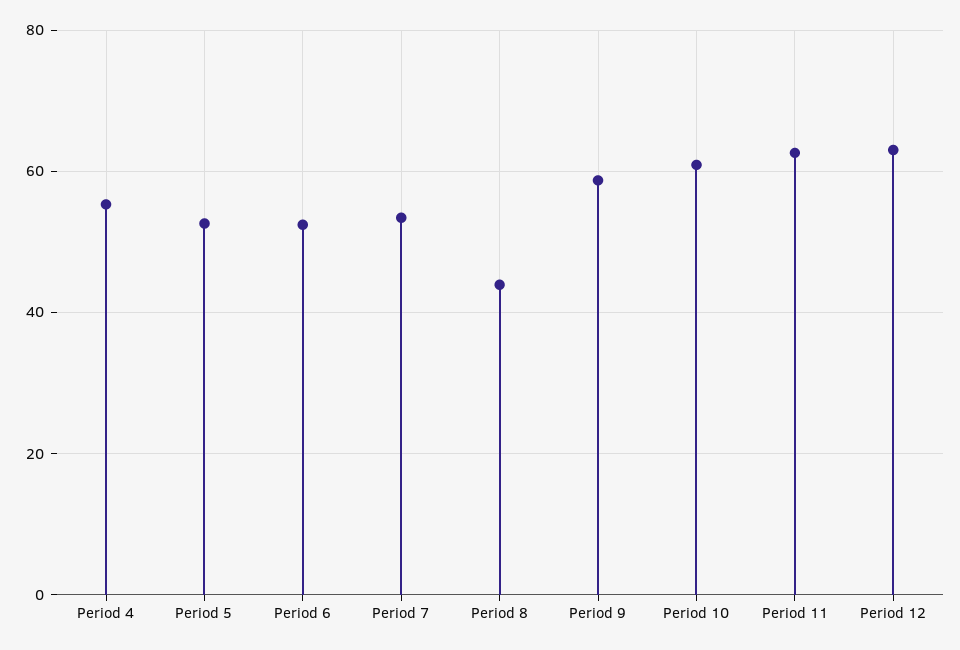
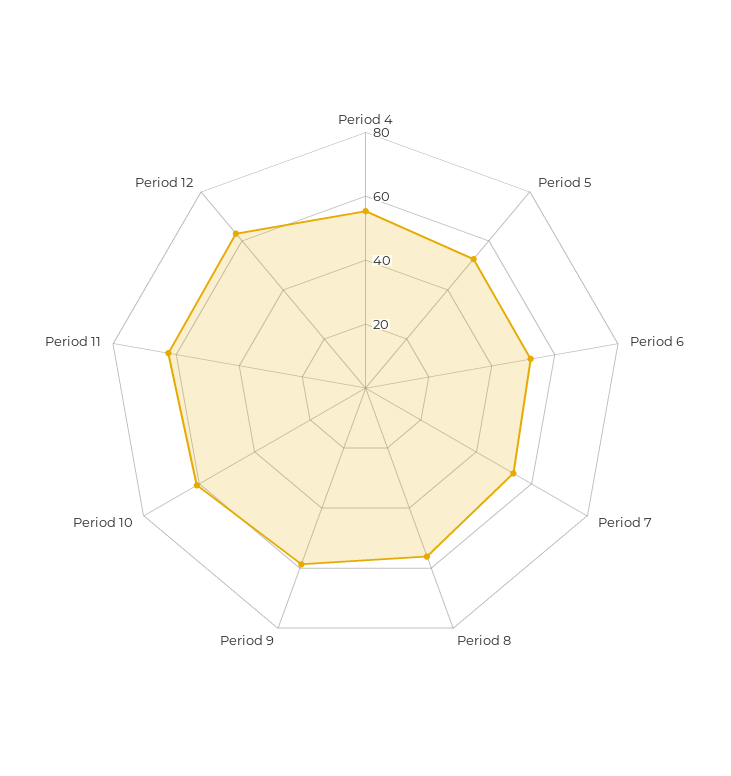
  {
    "Period 4": 56,
    "Period 5": 52,
    "Period 6": 52,
    "Period 7": 54,
-   "Period 8": 44,
+   "Period 8": 55,
    "Period 9": 58,
    "Period 10": 60,
    "Period 11": 62,
    "Period 12": 64
  }

